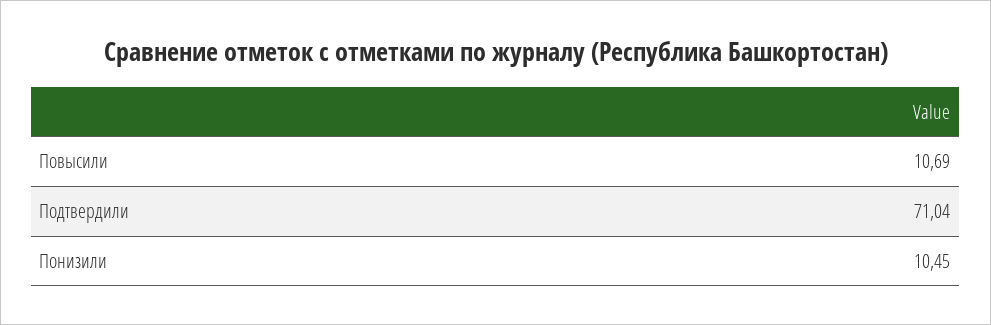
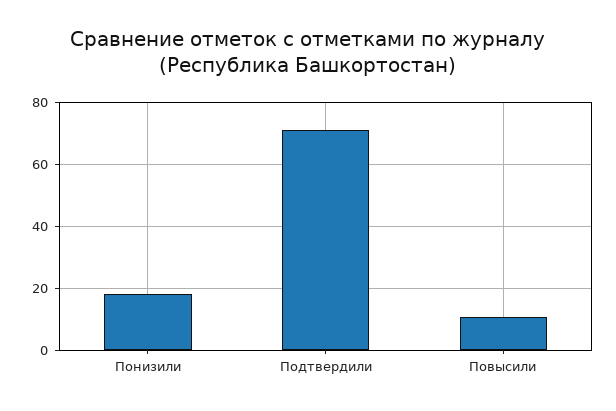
  {
    "Повысили": 10.69,
    "Подтвердили": 71.04,
-   "Понизили": 10.45
+   "Понизили": 18
  }

